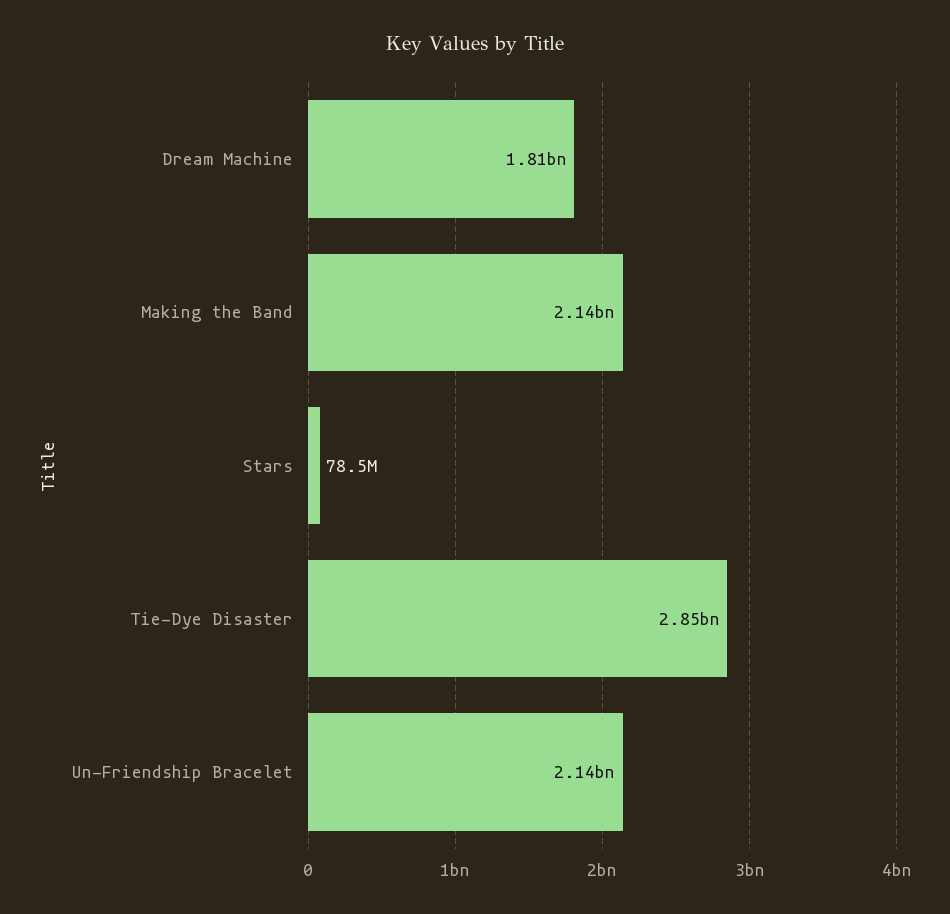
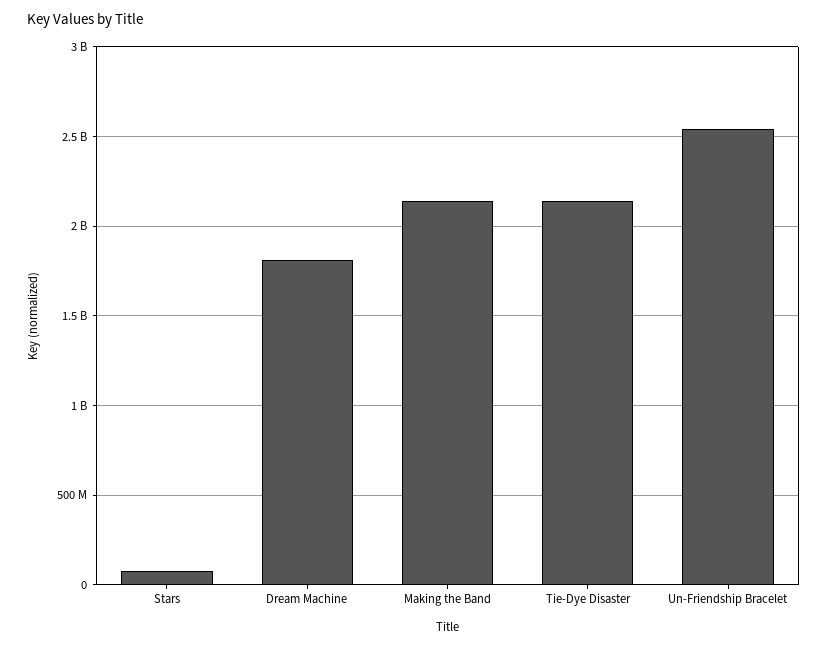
  {
    "Dream Machine": 1810000000,
    "Making the Band": 2140000000,
    "Stars": 78500000,
-   "Tie-Dye Disaster": 2850000000,
+   "Tie-Dye Disaster": 2150000000,
-   "Un-Friendship Bracelet": 2140000000
+   "Un-Friendship Bracelet": 2550000000
  }

